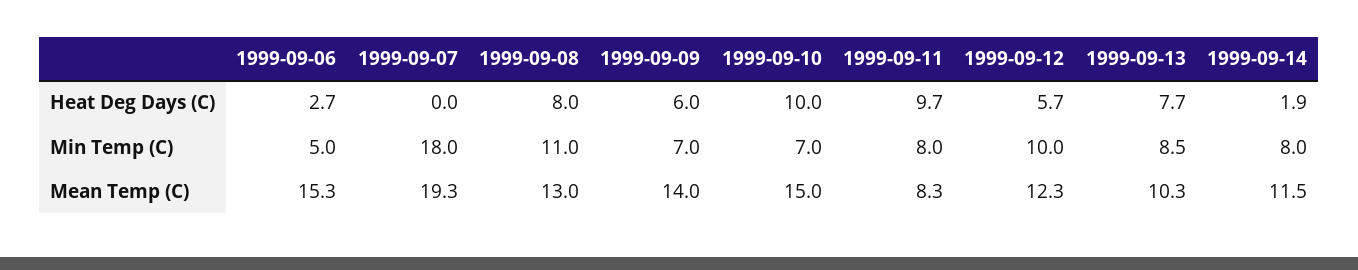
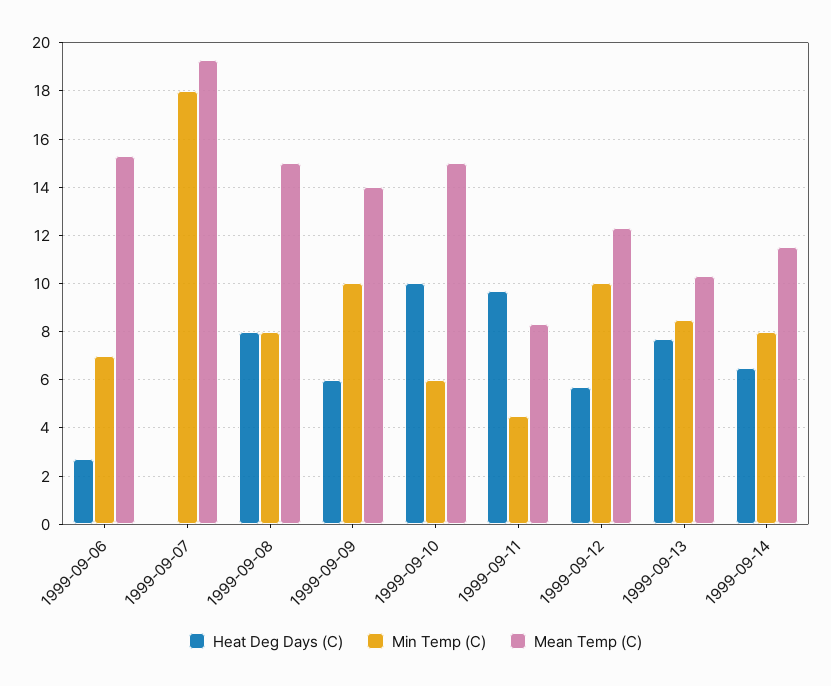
  {
    "Heat Deg Days (C)": {
      "1999-09-06": 2.7,
      "1999-09-07": 0,
      "1999-09-08": 8,
      "1999-09-09": 6,
      "1999-09-10": 10,
      "1999-09-11": 9.7,
      "1999-09-12": 5.7,
      "1999-09-13": 7.7,
-     "1999-09-14": 1.9
+     "1999-09-14": 6.5
    },
    "Min Temp (C)": {
-     "1999-09-06": 5,
+     "1999-09-06": 7,
      "1999-09-07": 18,
-     "1999-09-08": 11,
+     "1999-09-08": 8,
-     "1999-09-09": 7,
+     "1999-09-09": 10,
-     "1999-09-10": 7,
+     "1999-09-10": 6,
-     "1999-09-11": 8,
+     "1999-09-11": 4.5,
      "1999-09-12": 10,
      "1999-09-13": 8.5,
      "1999-09-14": 8
    },
    "Mean Temp (C)": {
      "1999-09-06": 15.3,
      "1999-09-07": 19.3,
-     "1999-09-08": 13,
+     "1999-09-08": 15,
      "1999-09-09": 14,
      "1999-09-10": 15,
      "1999-09-11": 8.3,
      "1999-09-12": 12.3,
      "1999-09-13": 10.3,
      "1999-09-14": 11.5
    }
  }

